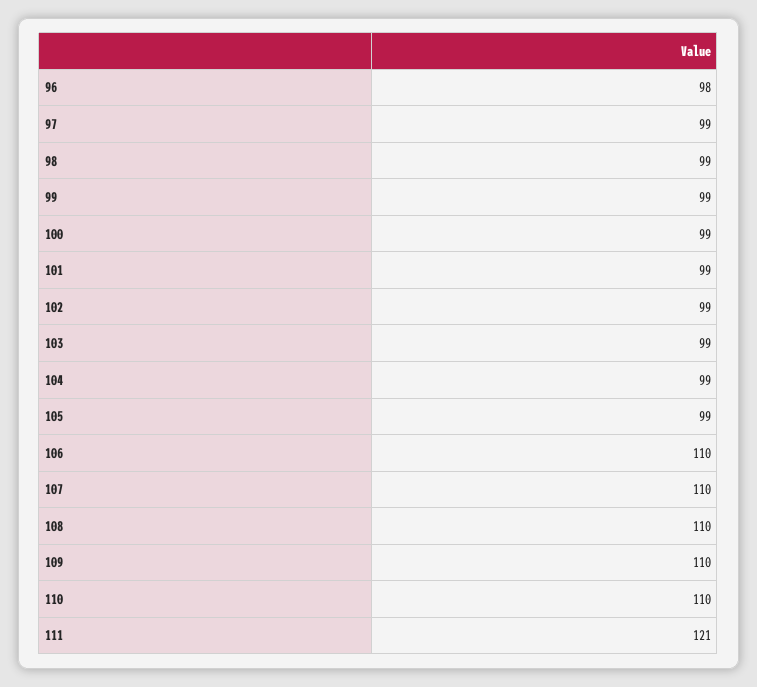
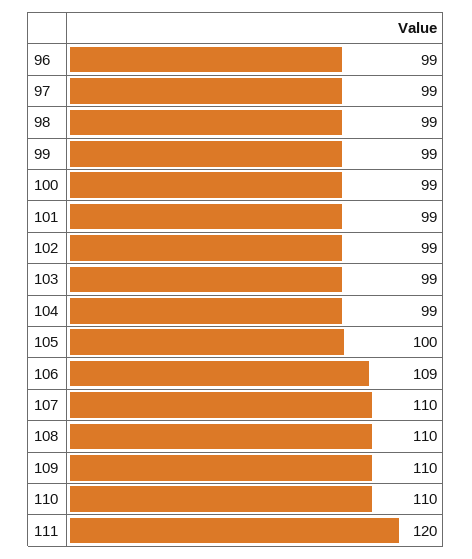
  {
-   "96": 98,
+   "96": 99,
    "97": 99,
    "98": 99,
    "99": 99,
    "100": 99,
    "101": 99,
    "102": 99,
    "103": 99,
    "104": 99,
-   "105": 99,
+   "105": 100,
-   "106": 110,
+   "106": 109,
    "107": 110,
    "108": 110,
    "109": 110,
    "110": 110,
-   "111": 121
+   "111": 120
  }

